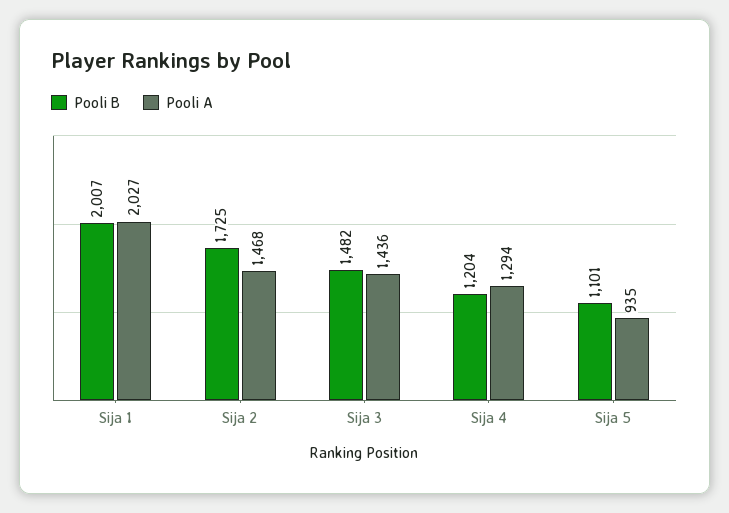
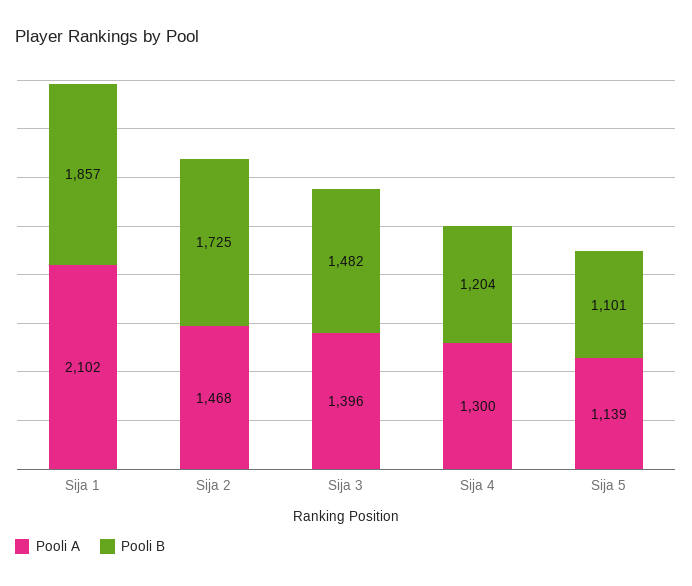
  {
    "Pooli B": {
-     "Sija 1": 2007,
+     "Sija 1": 1857,
      "Sija 2": 1725,
      "Sija 3": 1482,
      "Sija 4": 1204,
      "Sija 5": 1101
    },
    "Pooli A": {
-     "Sija 1": 2027,
+     "Sija 1": 2102,
      "Sija 2": 1468,
-     "Sija 3": 1436,
+     "Sija 3": 1396,
-     "Sija 4": 1294,
+     "Sija 4": 1300,
-     "Sija 5": 935
+     "Sija 5": 1139
    }
  }

